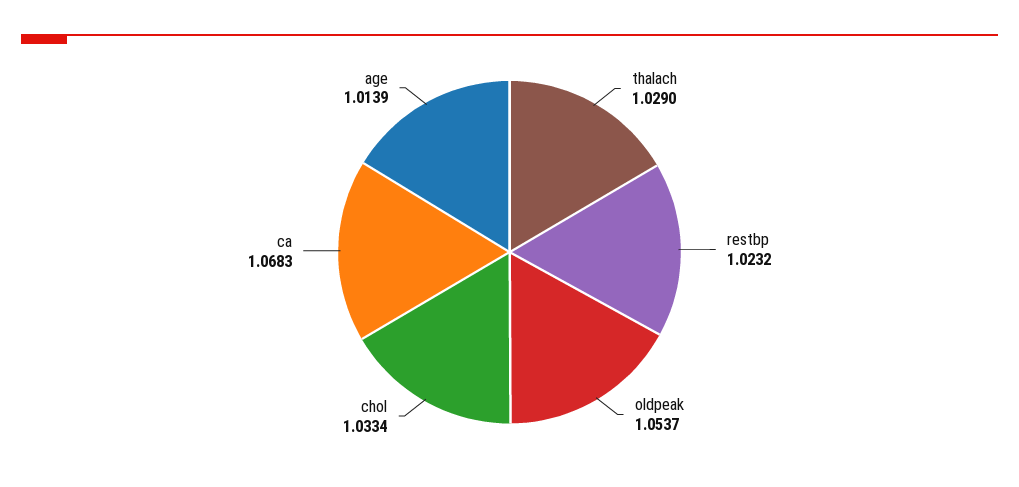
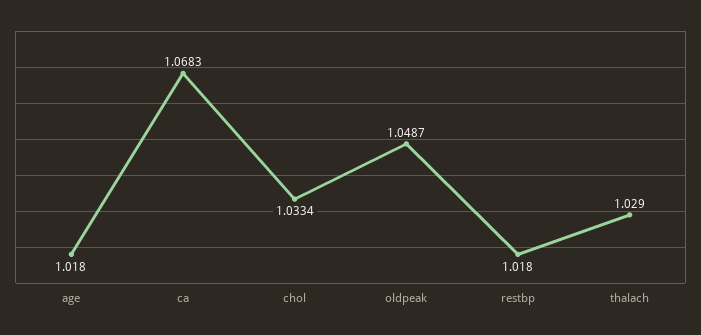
  {
    "thalach": 1.029,
-   "restbp": 1.0232,
+   "restbp": 1.018,
-   "oldpeak": 1.0537,
+   "oldpeak": 1.0487,
    "chol": 1.0334,
    "ca": 1.0683,
-   "age": 1.0139
+   "age": 1.018
  }

